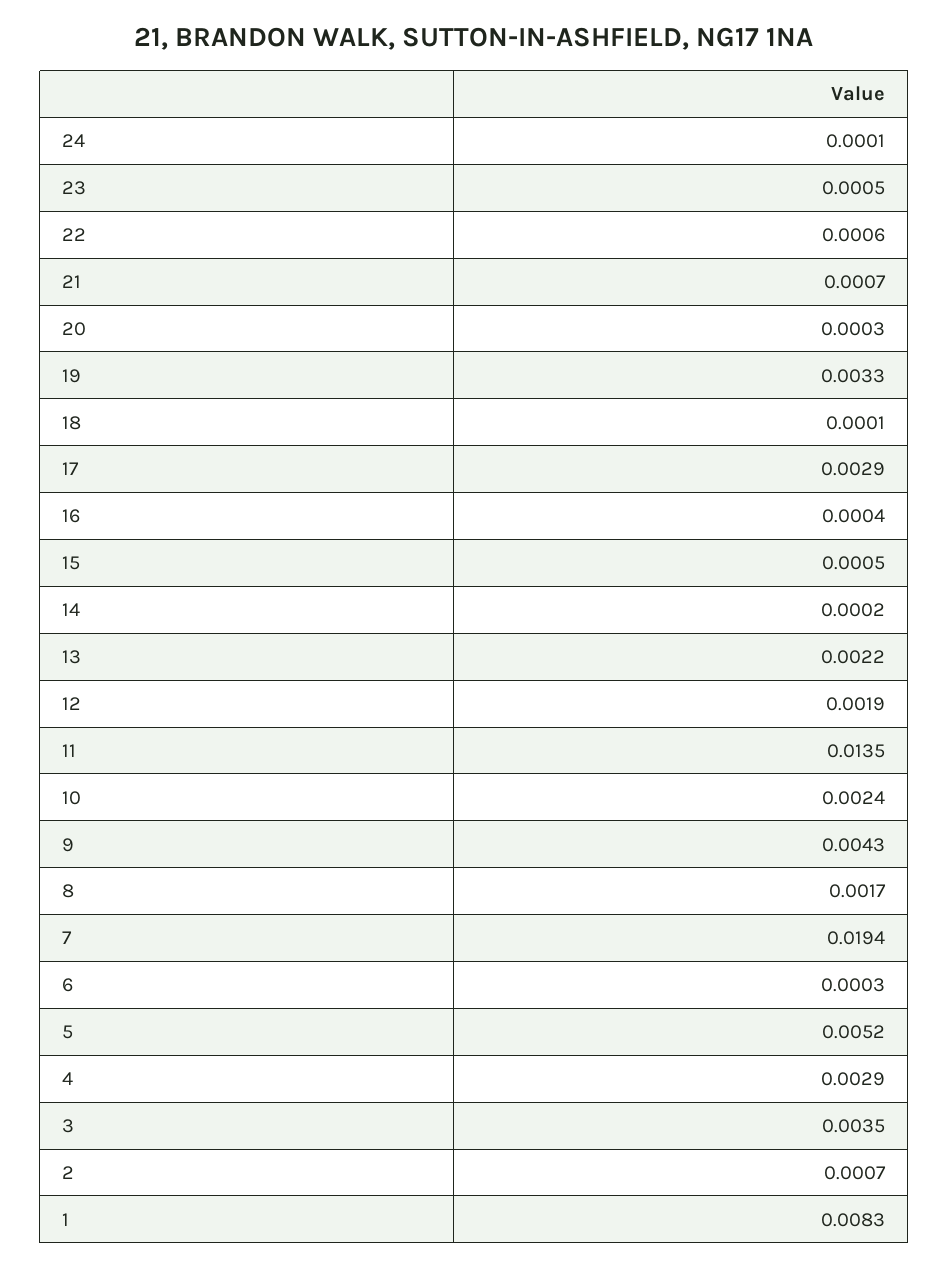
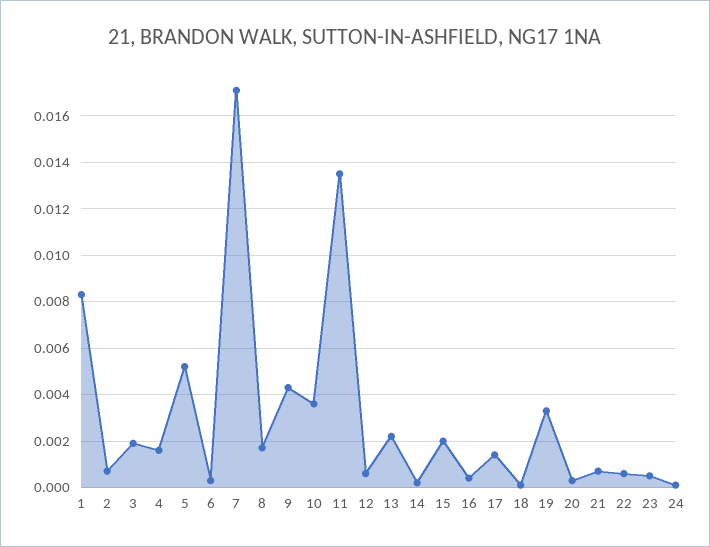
  {
    "24": 0.0001,
    "23": 0.0005,
    "22": 0.0006,
    "21": 0.0007,
    "20": 0.0003,
    "19": 0.0033,
    "18": 0.0001,
-   "17": 0.0029,
+   "17": 0.0015,
    "16": 0.0004,
-   "15": 0.0005,
+   "15": 0.002,
    "14": 0.0002,
    "13": 0.0022,
-   "12": 0.0019,
+   "12": 0.0005,
    "11": 0.0135,
-   "10": 0.0024,
+   "10": 0.0035,
    "9": 0.0043,
    "8": 0.0017,
-   "7": 0.0194,
+   "7": 0.017,
    "6": 0.0003,
    "5": 0.0052,
-   "4": 0.0029,
+   "4": 0.0015,
-   "3": 0.0035,
+   "3": 0.002,
    "2": 0.0007,
    "1": 0.0083
  }

